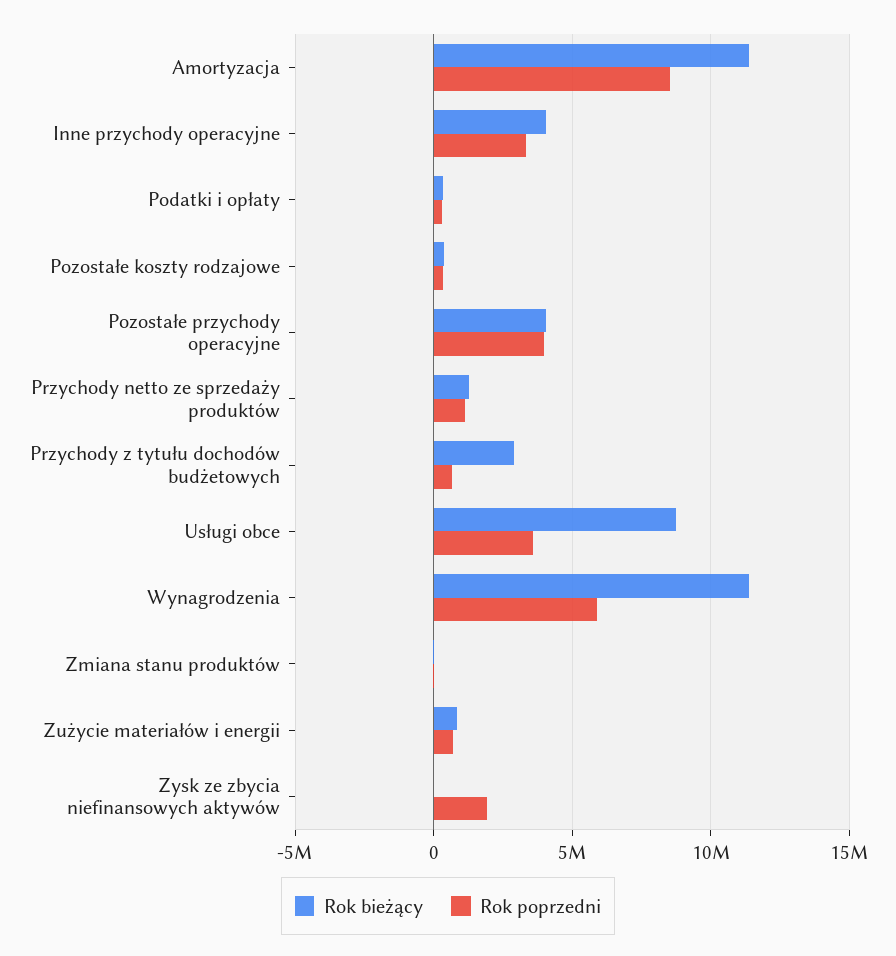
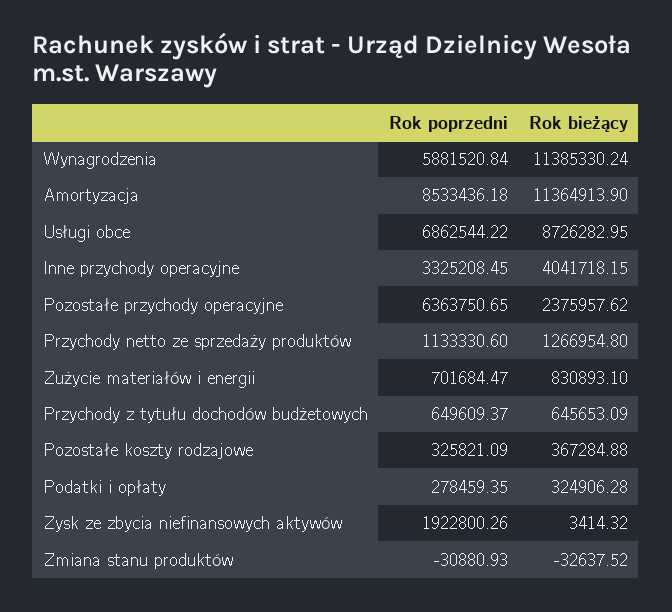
  {
    "Rok bieżący": {
      "Amortyzacja": 11364913.9,
      "Inne przychody operacyjne": 4041718.15,
      "Podatki i opłaty": 324906.28,
      "Pozostałe koszty rodzajowe": 367284.88,
-     "Pozostałe przychody operacyjne": 4000000,
+     "Pozostałe przychody operacyjne": 2375957.62,
      "Przychody netto ze sprzedaży produktów": 1266954.8,
-     "Przychody z tytułu dochodów budżetowych": 3000000,
+     "Przychody z tytułu dochodów budżetowych": 645653.09,
      "Usługi obce": 8726282.95,
      "Wynagrodzenia": 11385330.24,
      "Zmiana stanu produktów": -32637.52,
      "Zużycie materiałów i energii": 830893.1,
      "Zysk ze zbycia niefinansowych aktywów": 3414.32
    },
    "Rok poprzedni": {
      "Amortyzacja": 8533436.18,
      "Inne przychody operacyjne": 3325208.45,
      "Podatki i opłaty": 278459.35,
      "Pozostałe koszty rodzajowe": 325821.09,
-     "Pozostałe przychody operacyjne": 4000000,
+     "Pozostałe przychody operacyjne": 6363750.65,
      "Przychody netto ze sprzedaży produktów": 1133330.6,
      "Przychody z tytułu dochodów budżetowych": 649609.37,
-     "Usługi obce": 3500000,
+     "Usługi obce": 6862544.22,
      "Wynagrodzenia": 5881520.84,
      "Zmiana stanu produktów": -30880.93,
      "Zużycie materiałów i energii": 701684.47,
      "Zysk ze zbycia niefinansowych aktywów": 1922800.26
    }
  }

